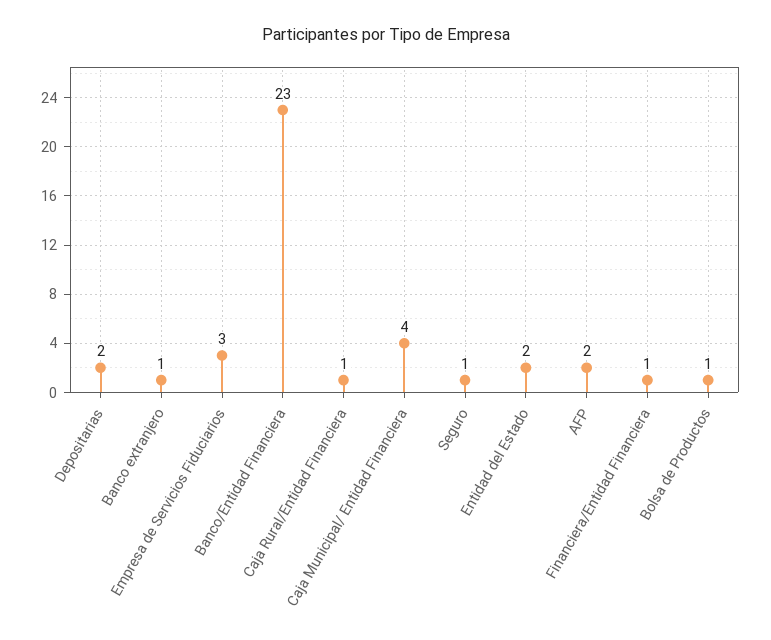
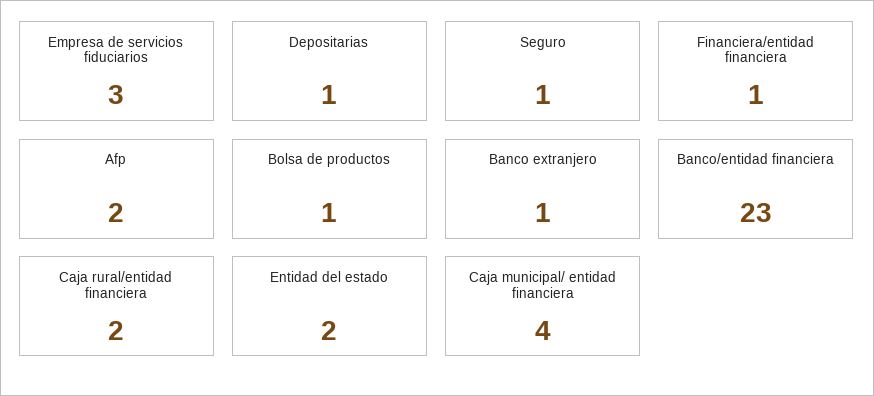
  {
-   "Depositarias": 2,
+   "Depositarias": 1,
    "Banco extranjero": 1,
    "Empresa de Servicios Fiduciarios": 3,
    "Banco/Entidad Financiera": 23,
-   "Caja Rural/Entidad Financiera": 1,
+   "Caja Rural/Entidad Financiera": 2,
    "Caja Municipal/ Entidad Financiera": 4,
    "Seguro": 1,
    "Entidad del Estado": 2,
    "AFP": 2,
    "Financiera/Entidad Financiera": 1,
    "Bolsa de Productos": 1
  }

